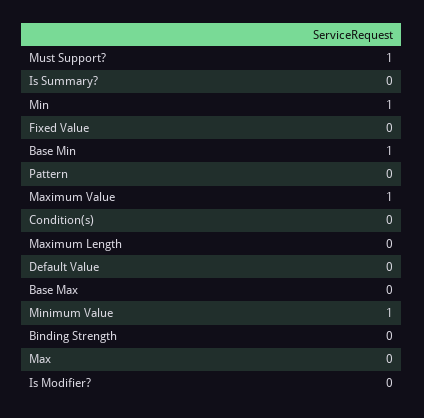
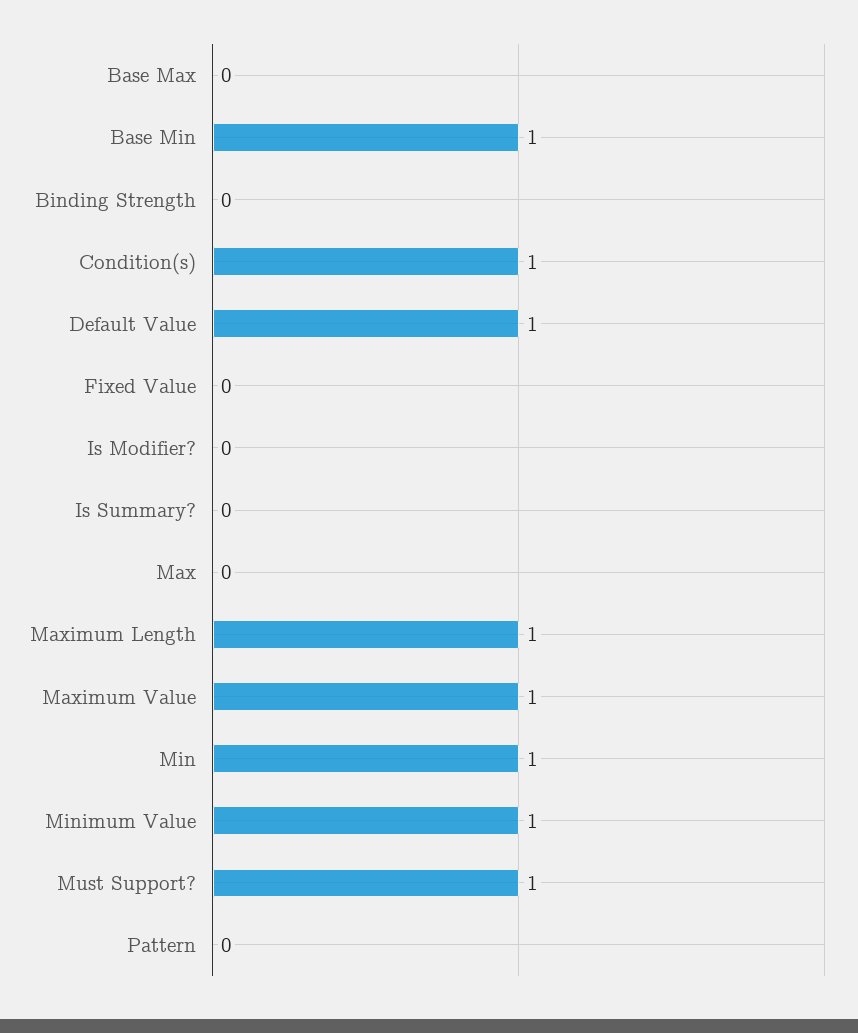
  {
    "Must Support?": 1,
    "Is Summary?": 0,
    "Min": 1,
    "Fixed Value": 0,
    "Base Min": 1,
    "Pattern": 0,
    "Maximum Value": 1,
-   "Condition(s)": 0,
+   "Condition(s)": 1,
-   "Maximum Length": 0,
+   "Maximum Length": 1,
-   "Default Value": 0,
+   "Default Value": 1,
    "Base Max": 0,
    "Minimum Value": 1,
    "Binding Strength": 0,
    "Max": 0,
    "Is Modifier?": 0
  }

